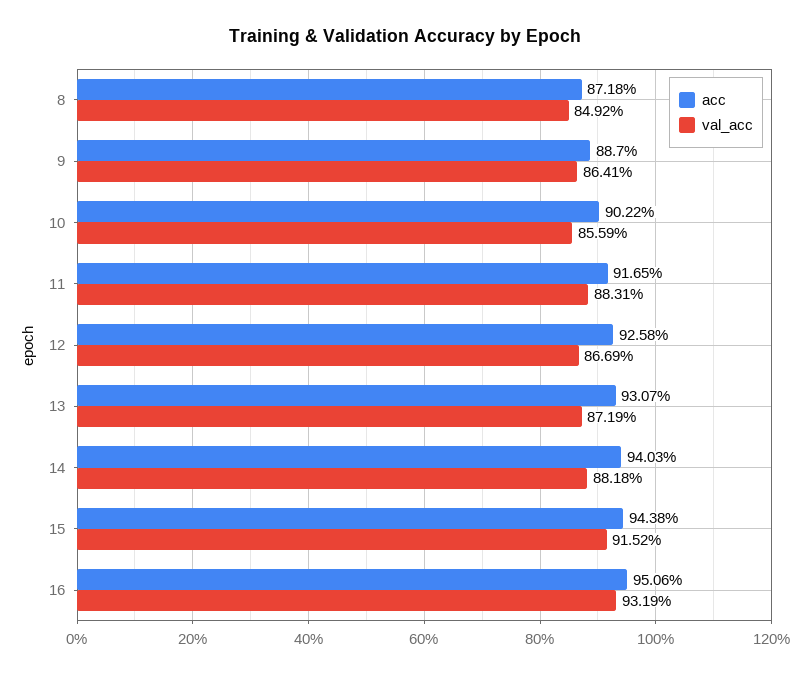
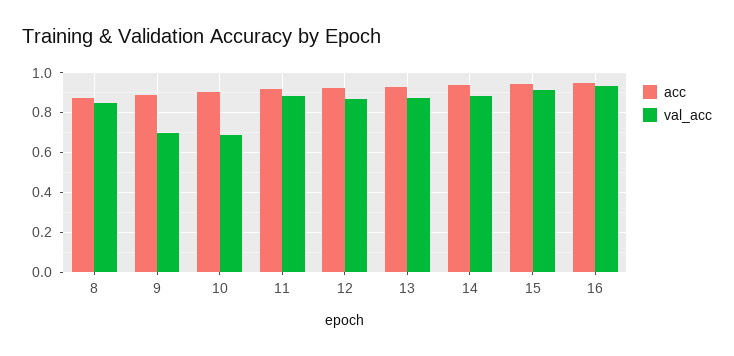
  {
    "acc": {
      "8": 0.8718,
      "9": 0.887,
      "10": 0.9022,
      "11": 0.9165,
      "12": 0.9258,
      "13": 0.9307,
      "14": 0.9403,
      "15": 0.9438,
      "16": 0.9506
    },
    "val_acc": {
      "8": 0.8492,
-     "9": 0.8641,
+     "9": 0.7,
-     "10": 0.8559,
+     "10": 0.7,
      "11": 0.8831,
      "12": 0.8669,
      "13": 0.8719,
      "14": 0.8818,
      "15": 0.9152,
      "16": 0.9319
    }
  }

